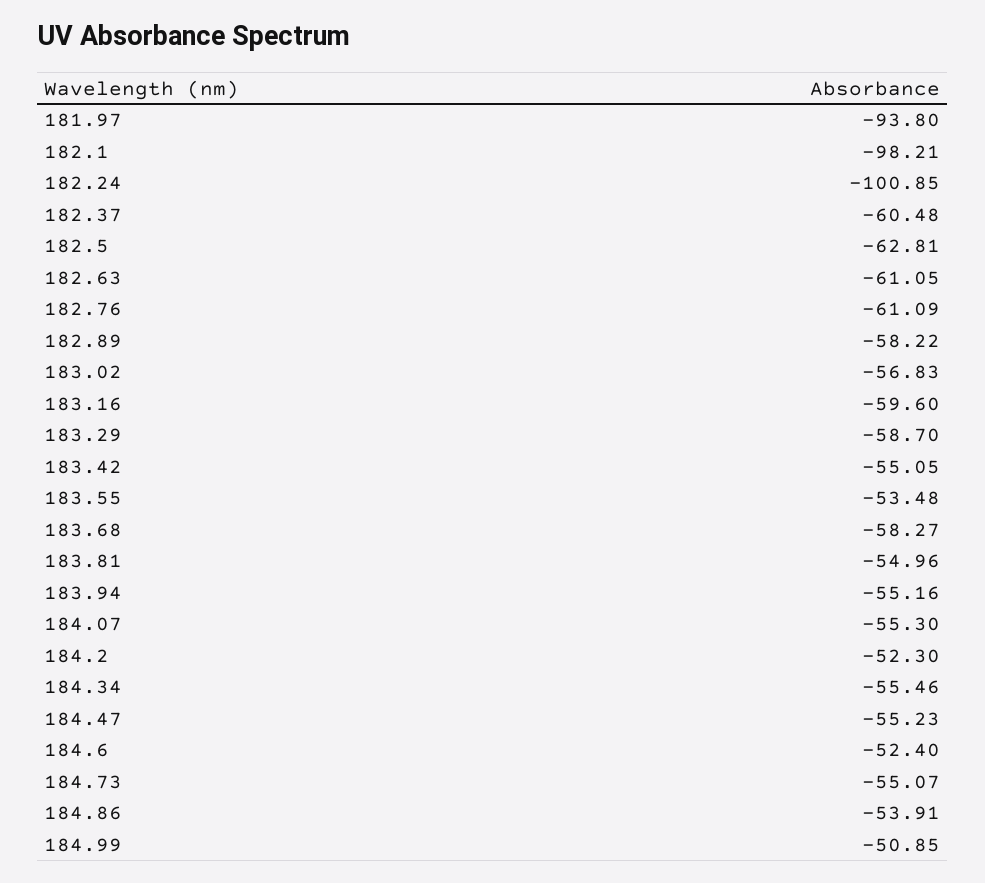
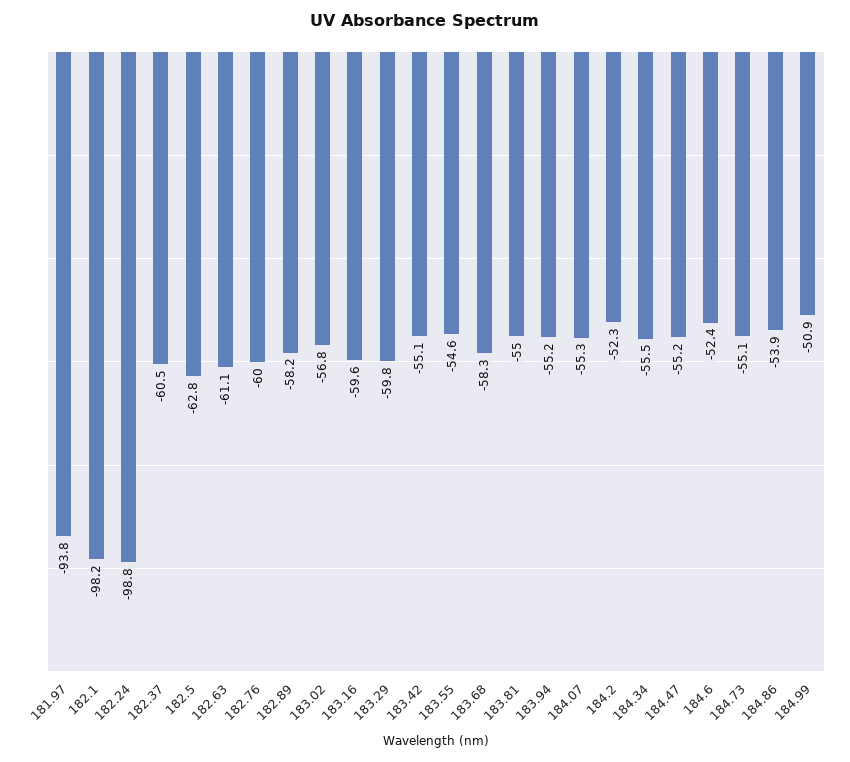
  {
    "181.97": -93.8,
    "182.1": -98.21,
-   "182.24": -100.85,
+   "182.24": -98.8,
    "182.37": -60.48,
    "182.5": -62.81,
    "182.63": -61.05,
-   "182.76": -61.09,
+   "182.76": -60,
    "182.89": -58.22,
    "183.02": -56.83,
    "183.16": -59.6,
-   "183.29": -58.7,
+   "183.29": -59.8,
    "183.42": -55.05,
-   "183.55": -53.48,
+   "183.55": -54.6,
    "183.68": -58.27,
    "183.81": -54.96,
    "183.94": -55.16,
    "184.07": -55.3,
    "184.2": -52.3,
    "184.34": -55.46,
    "184.47": -55.23,
    "184.6": -52.4,
    "184.73": -55.07,
    "184.86": -53.91,
    "184.99": -50.85
  }

